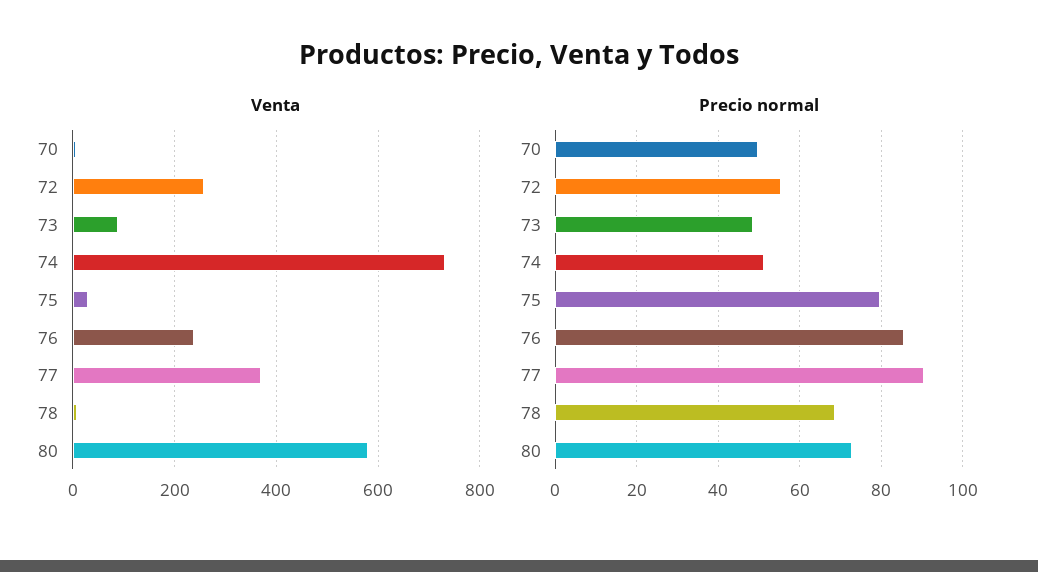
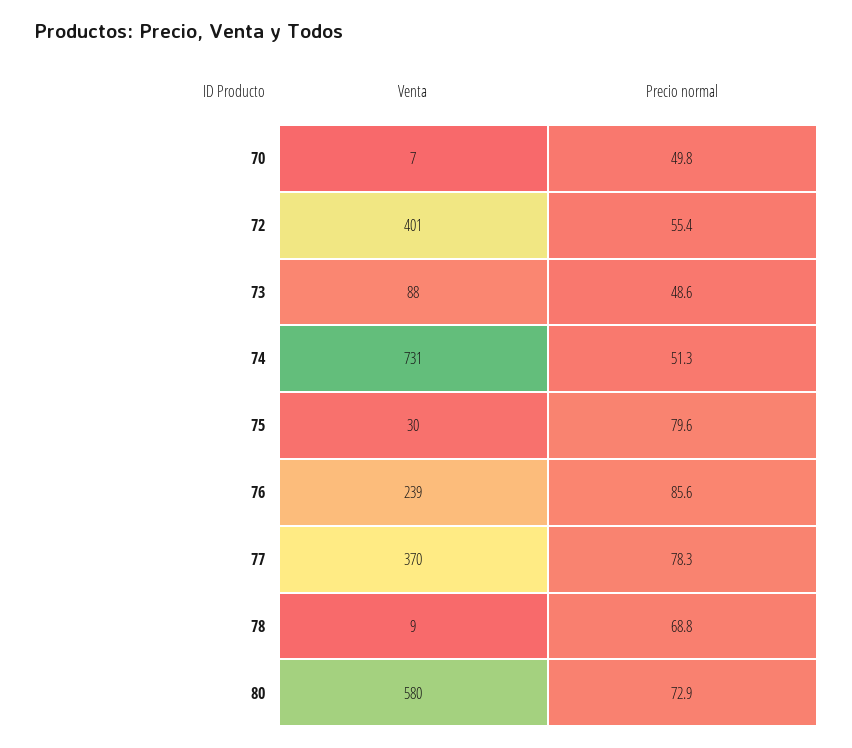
  {
    "Venta": {
      "70": 7,
-     "72": 260,
+     "72": 401,
      "73": 88,
      "74": 731,
      "75": 30,
      "76": 239,
      "77": 370,
      "78": 9,
      "80": 580
    },
    "Precio normal": {
      "70": 49.8,
      "72": 55.4,
      "73": 48.6,
      "74": 51.3,
      "75": 79.6,
      "76": 85.6,
-     "77": 90,
+     "77": 78.3,
      "78": 68.8,
      "80": 72.9
    }
  }

